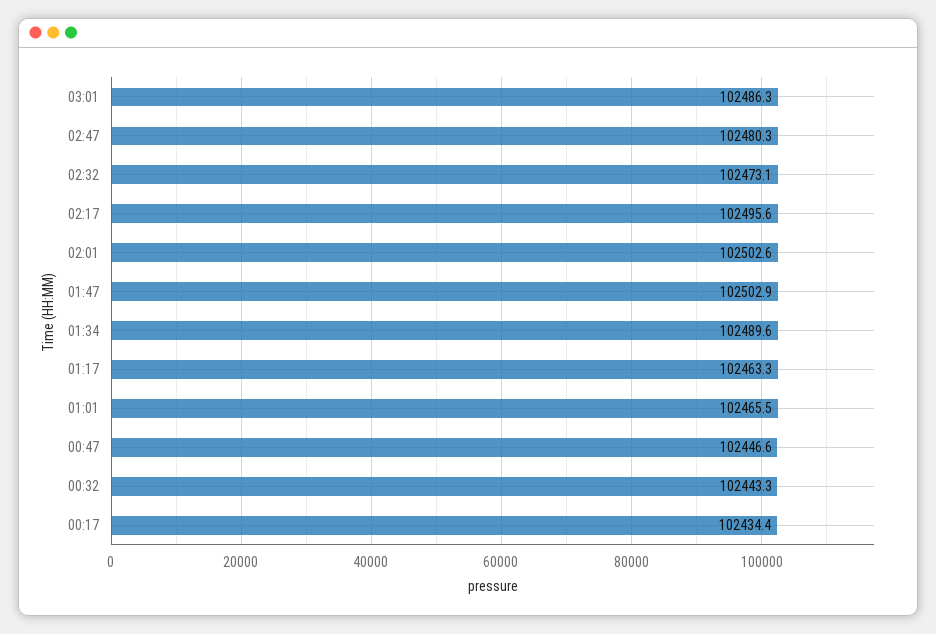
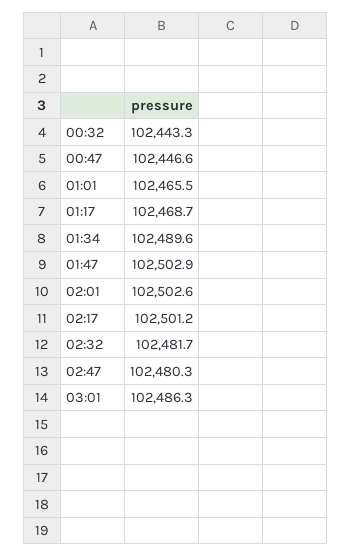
  {
    "03:01": 102486.3,
    "02:47": 102480.3,
-   "02:32": 102473.1,
+   "02:32": 102481.7,
-   "02:17": 102495.6,
+   "02:17": 102501.2,
    "02:01": 102502.6,
    "01:47": 102502.9,
    "01:34": 102489.6,
-   "01:17": 102463.3,
+   "01:17": 102468.7,
    "01:01": 102465.5,
    "00:47": 102446.6,
-   "00:32": 102443.3,
+   "00:32": 102443.3
-   "00:17": 102434.4
  }

